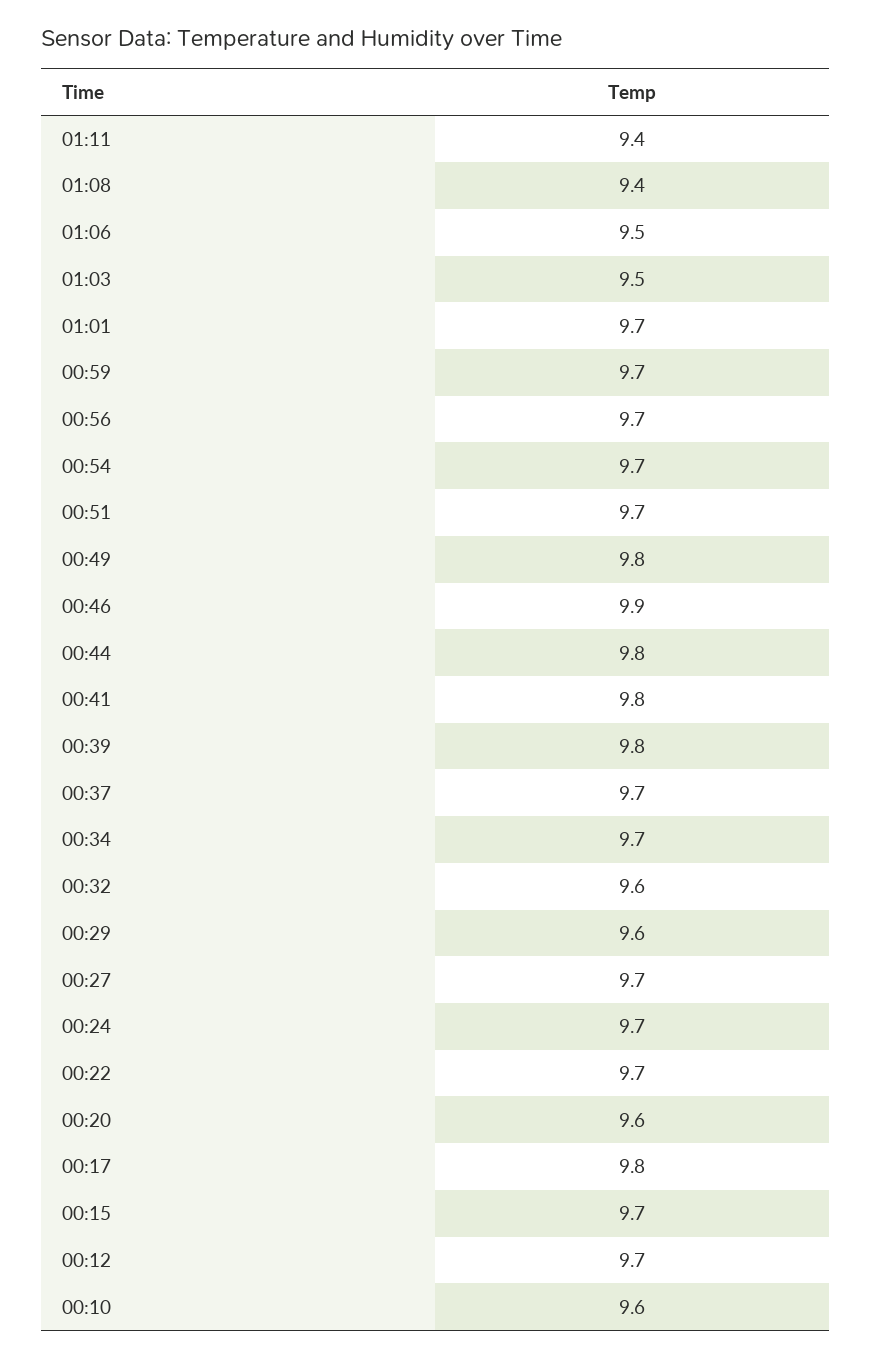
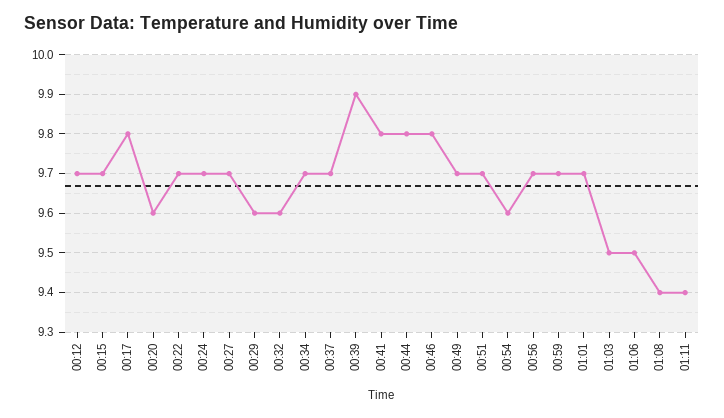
  {
    "01:11": 9.4,
    "01:08": 9.4,
    "01:06": 9.5,
    "01:03": 9.5,
    "01:01": 9.7,
    "00:59": 9.7,
    "00:56": 9.7,
-   "00:54": 9.7,
+   "00:54": 9.6,
    "00:51": 9.7,
-   "00:49": 9.8,
+   "00:49": 9.7,
-   "00:46": 9.9,
+   "00:46": 9.8,
    "00:44": 9.8,
    "00:41": 9.8,
-   "00:39": 9.8,
+   "00:39": 9.9,
    "00:37": 9.7,
    "00:34": 9.7,
    "00:32": 9.6,
    "00:29": 9.6,
    "00:27": 9.7,
    "00:24": 9.7,
    "00:22": 9.7,
    "00:20": 9.6,
    "00:17": 9.8,
    "00:15": 9.7,
-   "00:12": 9.7,
+   "00:12": 9.7
-   "00:10": 9.6
  }

